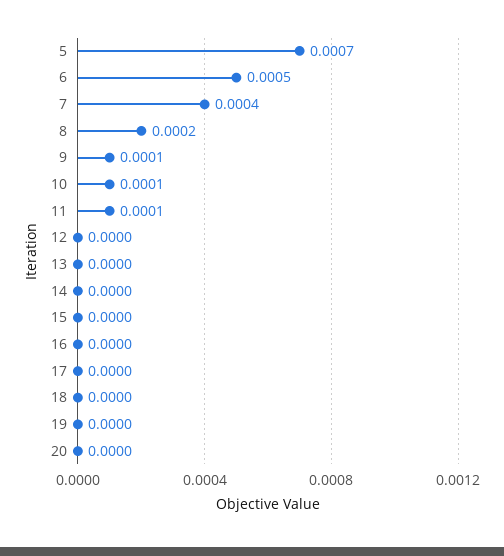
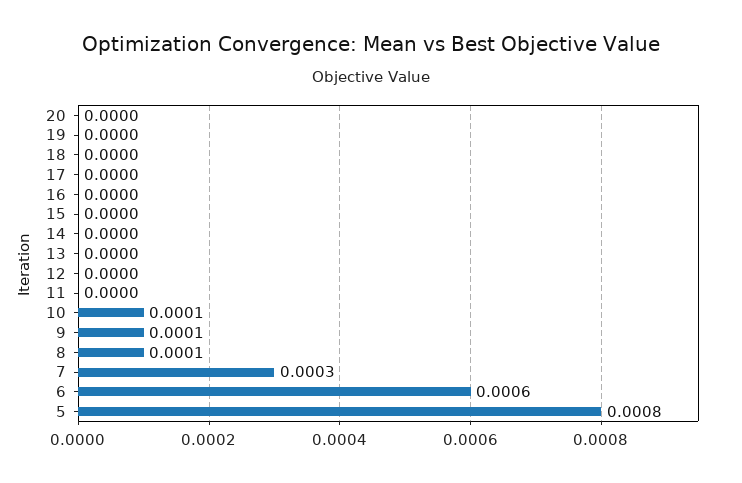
  {
-   "5": 0.0007,
+   "5": 0.0008,
-   "6": 0.0005,
+   "6": 0.0006,
-   "7": 0.0004,
+   "7": 0.0003,
-   "8": 0.0002,
+   "8": 0.0001,
    "9": 0.0001,
    "10": 0.0001,
-   "11": 0.0001,
+   "11": 0,
    "12": 0,
    "13": 0,
    "14": 0,
    "15": 0,
    "16": 0,
    "17": 0,
    "18": 0,
    "19": 0,
    "20": 0
  }

